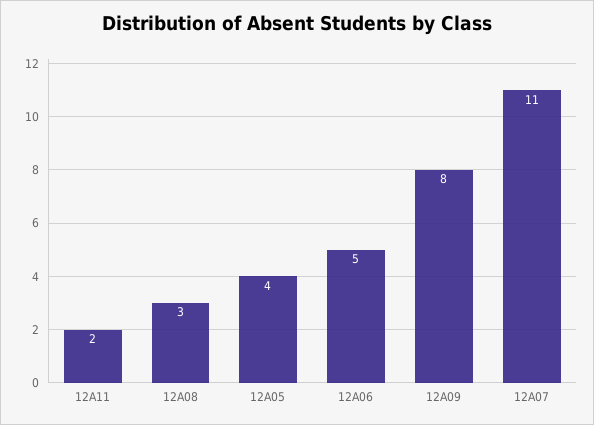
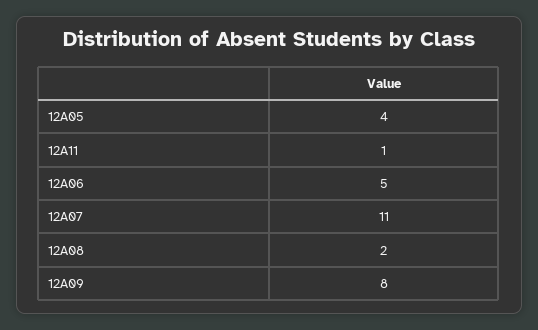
  {
-   "12A11": 2,
+   "12A11": 1,
-   "12A08": 3,
+   "12A08": 2,
    "12A05": 4,
    "12A06": 5,
    "12A09": 8,
    "12A07": 11
  }

